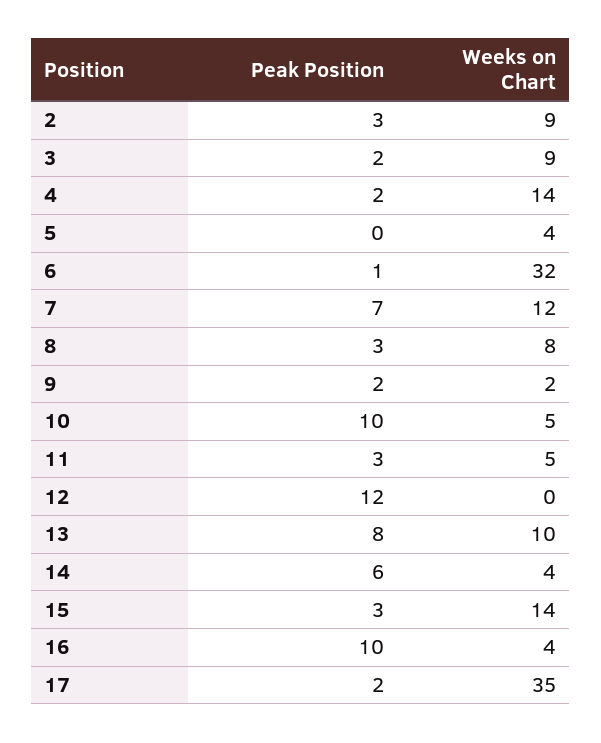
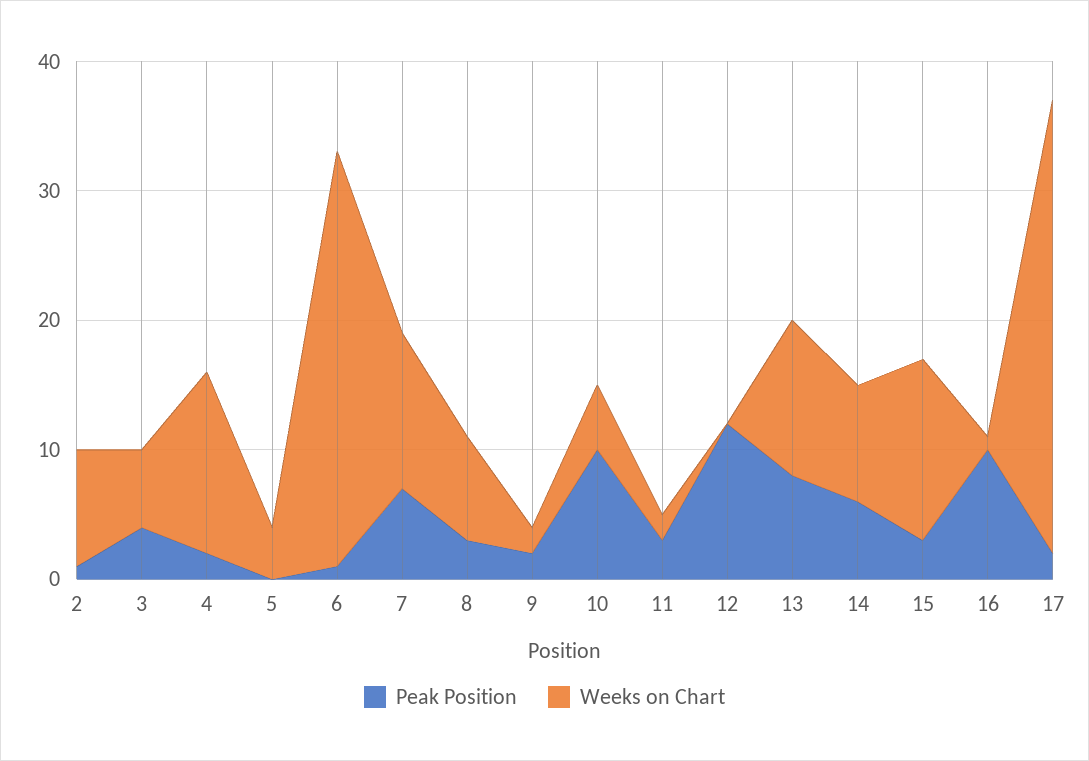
  {
    "Peak Position": {
-     "2": 3,
+     "2": 1,
-     "3": 2,
+     "3": 4,
      "4": 2,
      "5": 0,
      "6": 1,
      "7": 7,
      "8": 3,
      "9": 2,
      "10": 10,
      "11": 3,
      "12": 12,
      "13": 8,
      "14": 6,
      "15": 3,
      "16": 10,
      "17": 2
    },
    "Weeks on Chart": {
      "2": 9,
-     "3": 9,
+     "3": 6,
      "4": 14,
      "5": 4,
      "6": 32,
      "7": 12,
      "8": 8,
      "9": 2,
      "10": 5,
-     "11": 5,
+     "11": 2,
      "12": 0,
-     "13": 10,
+     "13": 12,
-     "14": 4,
+     "14": 9,
      "15": 14,
-     "16": 4,
+     "16": 1,
      "17": 35
    }
  }

